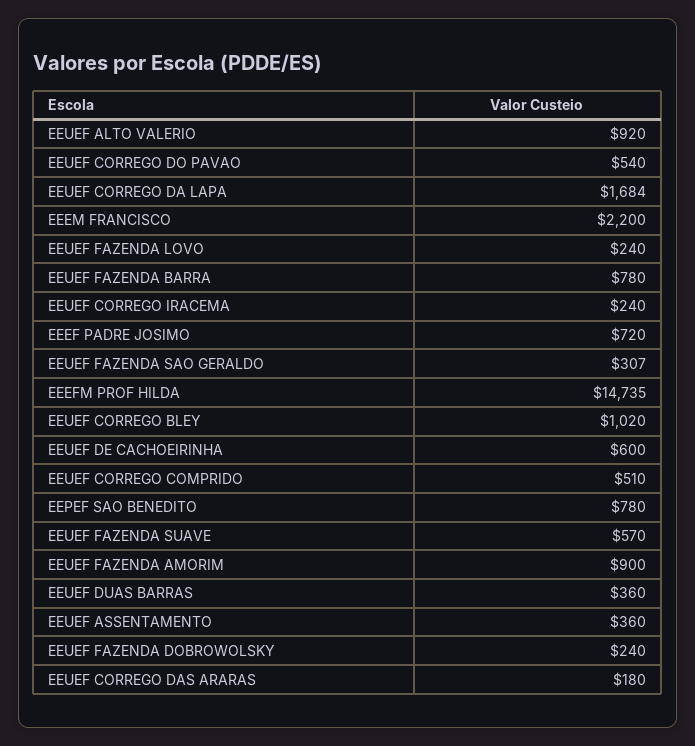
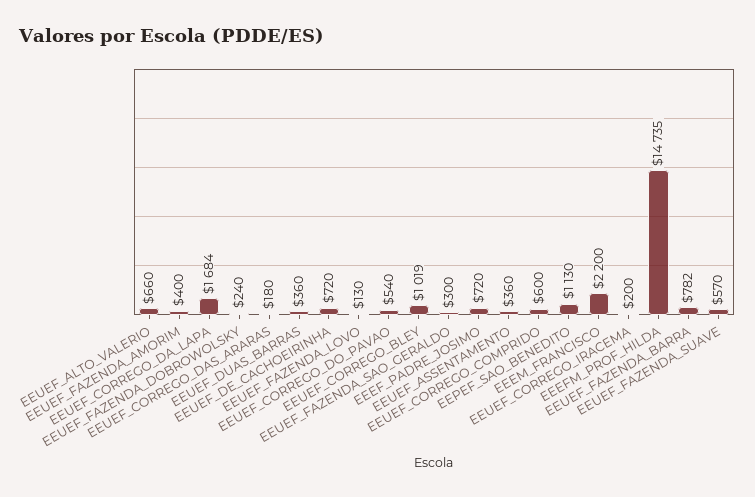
  {
-   "EEUEF ALTO VALERIO": 920,
+   "EEUEF ALTO VALERIO": 660,
    "EEUEF CORREGO DO PAVAO": 540,
    "EEUEF CORREGO DA LAPA": 1684,
    "EEEM FRANCISCO": 2200,
-   "EEUEF FAZENDA LOVO": 240,
+   "EEUEF FAZENDA LOVO": 130,
-   "EEUEF FAZENDA BARRA": 780,
+   "EEUEF FAZENDA BARRA": 782,
-   "EEUEF CORREGO IRACEMA": 240,
+   "EEUEF CORREGO IRACEMA": 200,
    "EEEF PADRE JOSIMO": 720,
-   "EEUEF FAZENDA SAO GERALDO": 307,
+   "EEUEF FAZENDA SAO GERALDO": 300,
    "EEEFM PROF HILDA": 14735,
-   "EEUEF CORREGO BLEY": 1020,
+   "EEUEF CORREGO BLEY": 1019,
-   "EEUEF DE CACHOEIRINHA": 600,
+   "EEUEF DE CACHOEIRINHA": 720,
-   "EEUEF CORREGO COMPRIDO": 510,
+   "EEUEF CORREGO COMPRIDO": 600,
-   "EEPEF SAO BENEDITO": 780,
+   "EEPEF SAO BENEDITO": 1130,
    "EEUEF FAZENDA SUAVE": 570,
-   "EEUEF FAZENDA AMORIM": 900,
+   "EEUEF FAZENDA AMORIM": 400,
    "EEUEF DUAS BARRAS": 360,
    "EEUEF ASSENTAMENTO": 360,
    "EEUEF FAZENDA DOBROWOLSKY": 240,
    "EEUEF CORREGO DAS ARARAS": 180
  }

